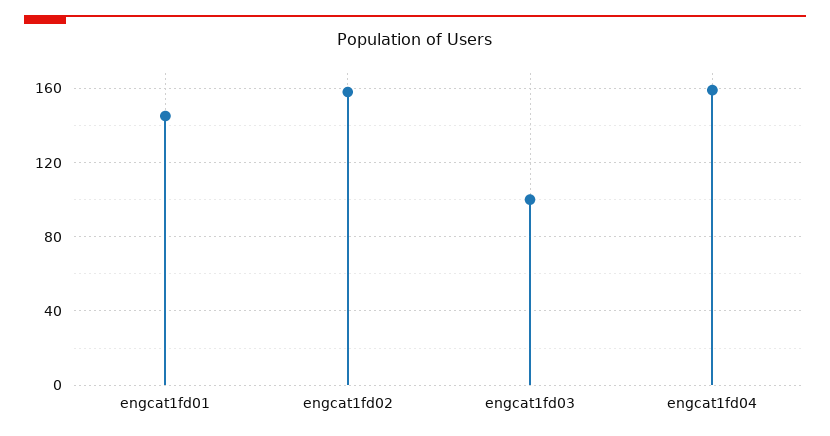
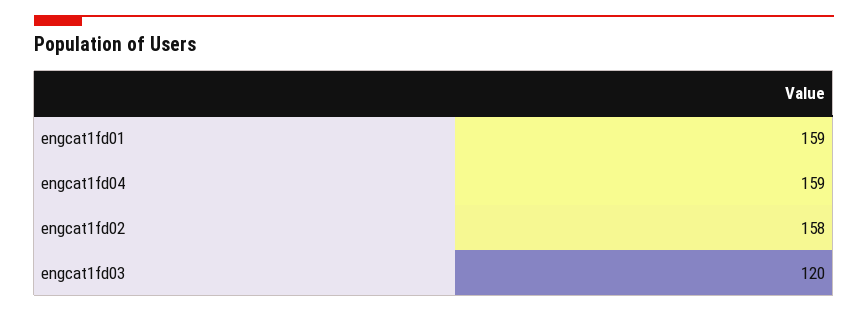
  {
-   "engcat1fd01": 145,
+   "engcat1fd01": 159,
    "engcat1fd02": 158,
-   "engcat1fd03": 100,
+   "engcat1fd03": 120,
    "engcat1fd04": 159
  }

